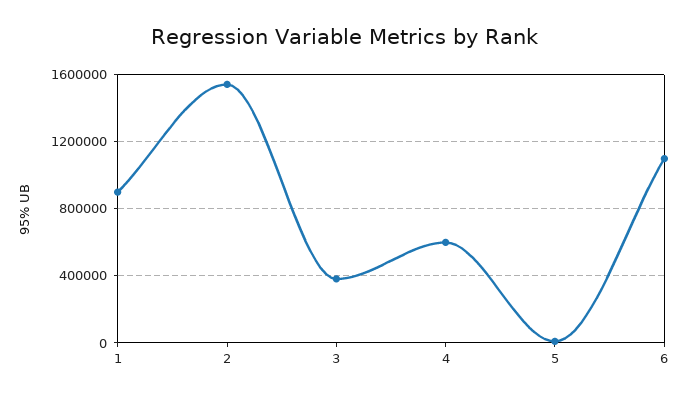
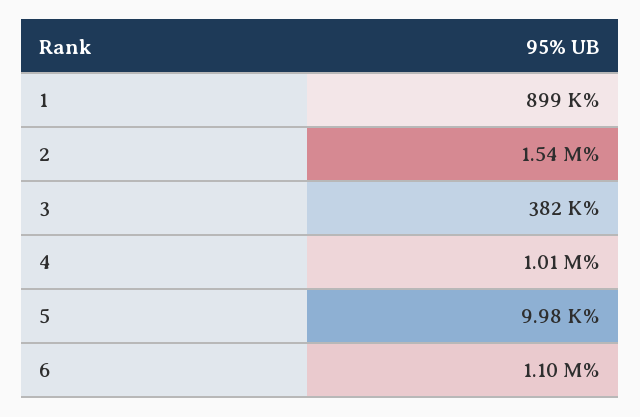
  {
    "1": 899000,
    "2": 1540000,
    "3": 382000,
-   "4": 600000,
+   "4": 1010000,
    "5": 9980,
    "6": 1100000
  }

